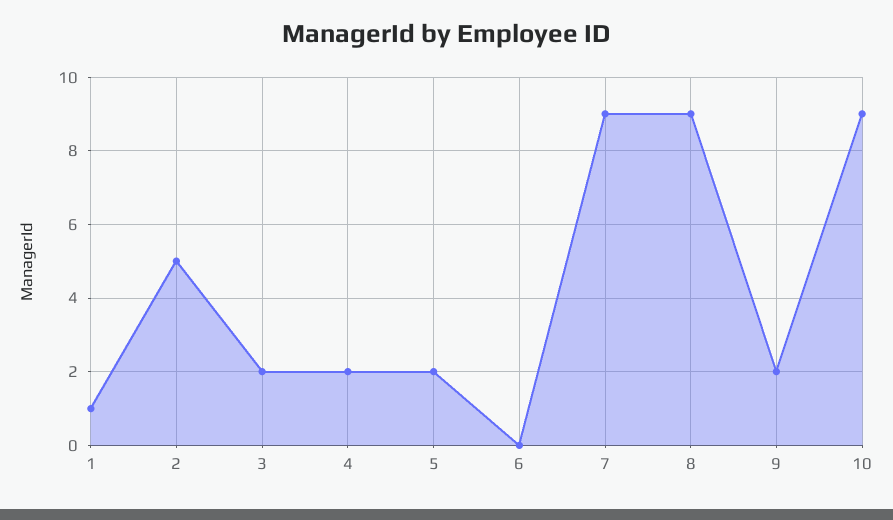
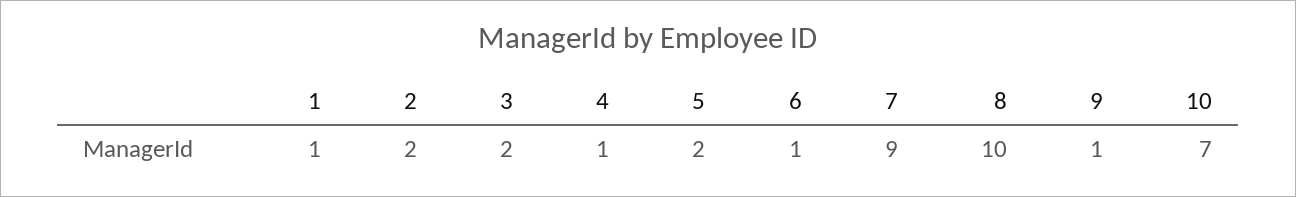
  {
    "1": 1,
-   "2": 5,
+   "2": 2,
    "3": 2,
-   "4": 2,
+   "4": 1,
    "5": 2,
-   "6": 0,
+   "6": 1,
    "7": 9,
-   "8": 9,
+   "8": 10,
-   "9": 2,
+   "9": 1,
-   "10": 9
+   "10": 7
  }

